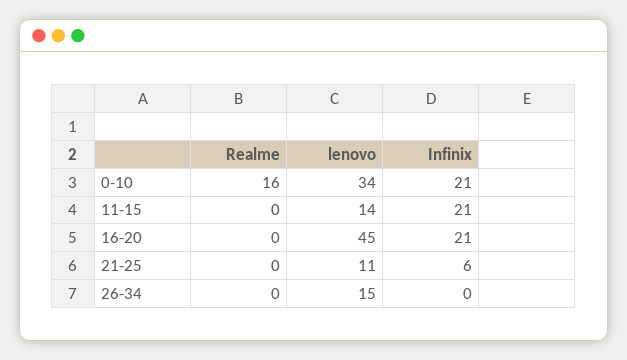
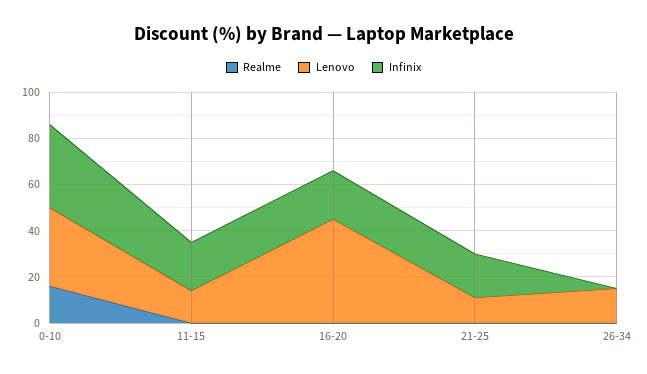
  {
    "Realme": {
      "0-10": 16,
      "11-15": 0,
      "16-20": 0,
      "21-25": 0,
      "26-34": 0
    },
    "lenovo": {
      "0-10": 34,
      "11-15": 14,
      "16-20": 45,
      "21-25": 11,
      "26-34": 15
    },
    "Infinix": {
-     "0-10": 21,
+     "0-10": 35,
      "11-15": 21,
      "16-20": 21,
-     "21-25": 6,
+     "21-25": 20,
      "26-34": 0
    }
  }

